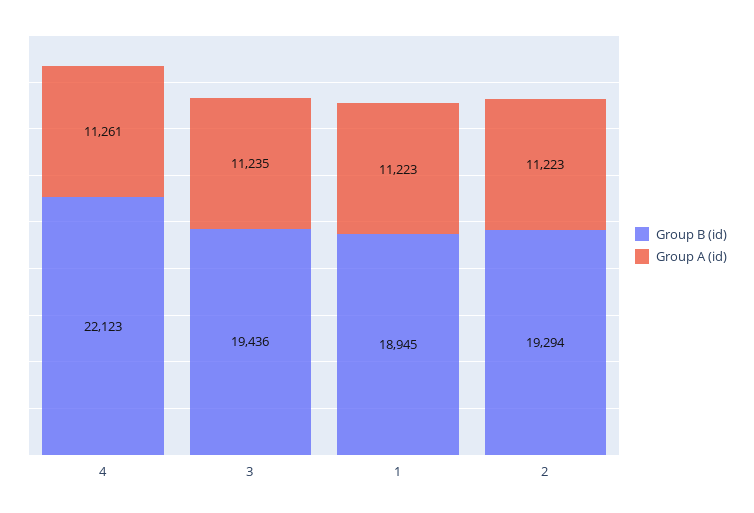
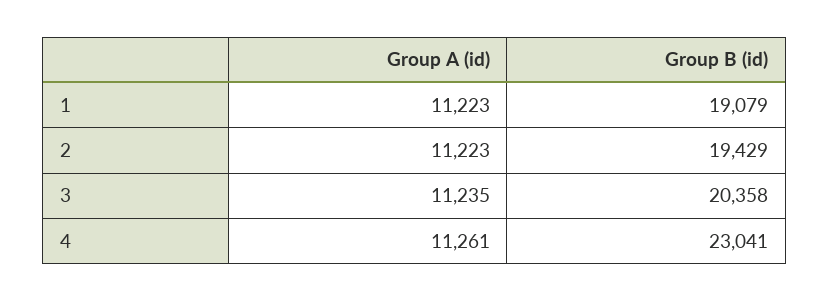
  {
    "Group B (id)": {
-     "4": 22123,
+     "4": 23041,
-     "3": 19436,
+     "3": 20358,
-     "1": 18945,
+     "1": 19079,
-     "2": 19294
+     "2": 19429
    },
    "Group A (id)": {
      "4": 11261,
      "3": 11235,
      "1": 11223,
      "2": 11223
    }
  }

